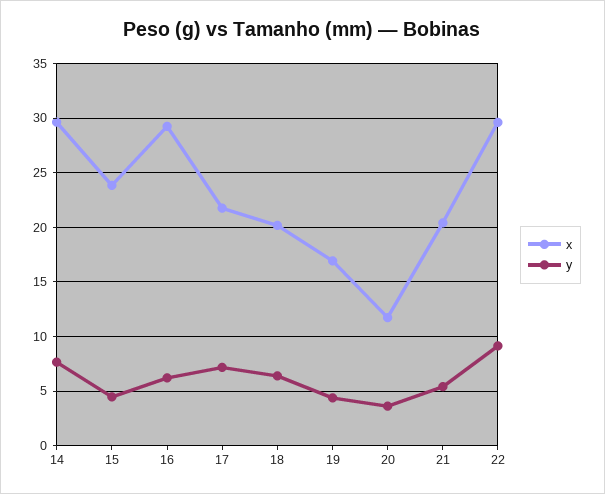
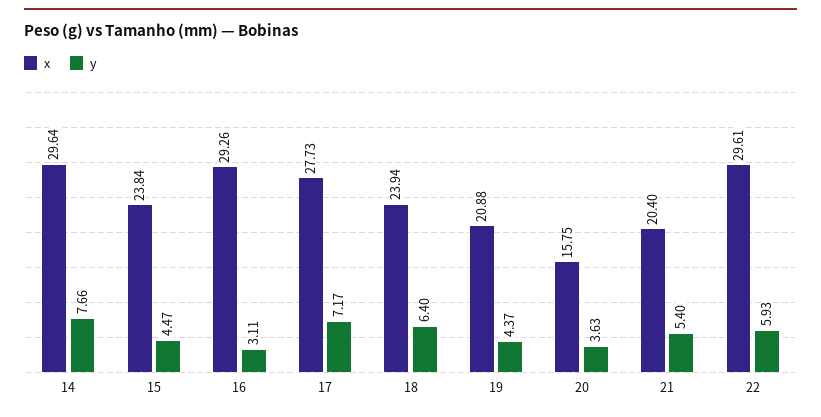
  {
    "x": {
      "14": 29.64,
      "15": 23.84,
      "16": 29.26,
-     "17": 22,
+     "17": 27.73,
-     "18": 20,
+     "18": 23.94,
-     "19": 17,
+     "19": 20.88,
-     "20": 12,
+     "20": 15.75,
      "21": 20.4,
      "22": 29.61
    },
    "y": {
      "14": 7.66,
      "15": 4.47,
-     "16": 6,
+     "16": 3.11,
      "17": 7.17,
      "18": 6.4,
      "19": 4.37,
      "20": 3.63,
      "21": 5.4,
-     "22": 9
+     "22": 5.93
    }
  }

